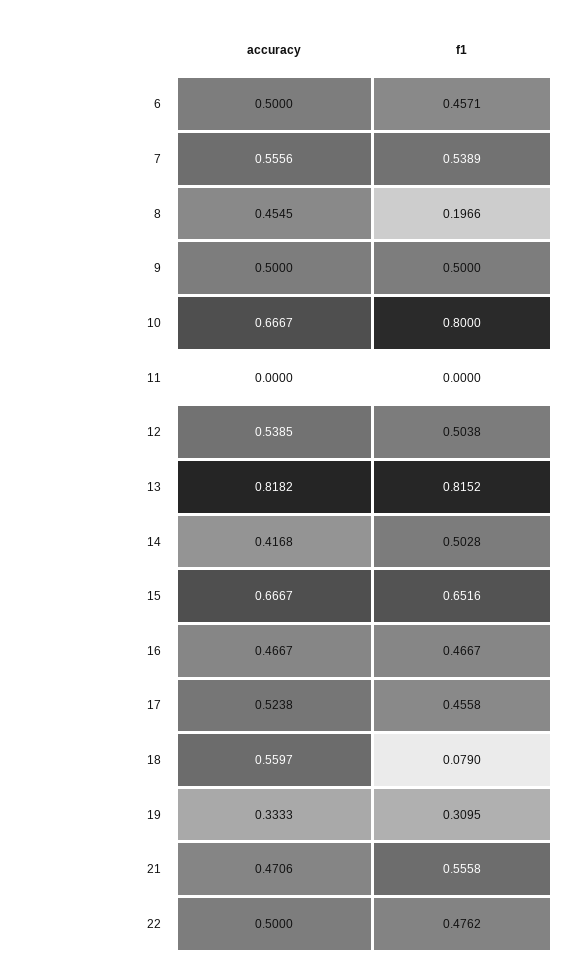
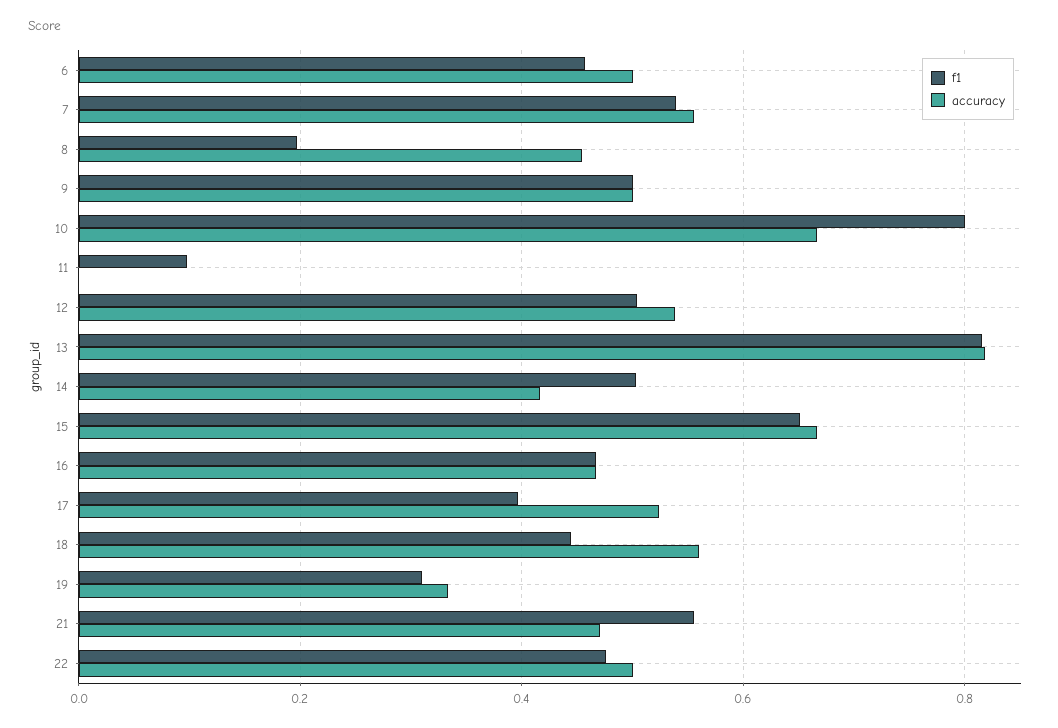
  {
    "accuracy": {
      "6": 0.5,
      "7": 0.5556,
      "8": 0.4545,
      "9": 0.5,
      "10": 0.6667,
      "11": 0,
      "12": 0.5385,
      "13": 0.8182,
      "14": 0.4168,
      "15": 0.6667,
      "16": 0.4667,
      "17": 0.5238,
      "18": 0.5597,
      "19": 0.3333,
      "21": 0.4706,
      "22": 0.5
    },
    "f1": {
      "6": 0.4571,
      "7": 0.5389,
      "8": 0.1966,
      "9": 0.5,
      "10": 0.8,
-     "11": 0,
+     "11": 0.1,
      "12": 0.5038,
      "13": 0.8152,
      "14": 0.5028,
      "15": 0.6516,
      "16": 0.4667,
-     "17": 0.4558,
+     "17": 0.4,
-     "18": 0.079,
+     "18": 0.44,
      "19": 0.3095,
      "21": 0.5558,
      "22": 0.4762
    }
  }

